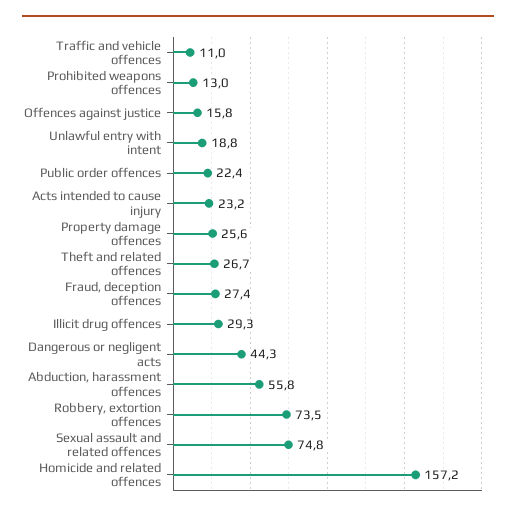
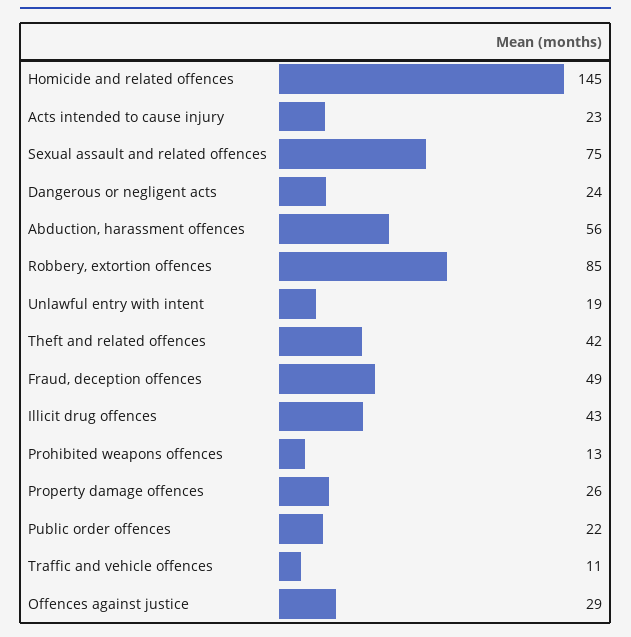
  {
    "Traffic and vehicle offences": 11,
    "Prohibited weapons offences": 13,
-   "Offences against justice": 15.8,
+   "Offences against justice": 29,
    "Unlawful entry with intent": 18.8,
    "Public order offences": 22.4,
    "Acts intended to cause injury": 23.2,
    "Property damage offences": 25.6,
-   "Theft and related offences": 26.7,
+   "Theft and related offences": 42,
-   "Fraud, deception offences": 27.4,
+   "Fraud, deception offences": 49,
-   "Illicit drug offences": 29.3,
+   "Illicit drug offences": 43,
-   "Dangerous or negligent acts": 44.3,
+   "Dangerous or negligent acts": 24,
    "Abduction, harassment offences": 55.8,
-   "Robbery, extortion offences": 73.5,
+   "Robbery, extortion offences": 85,
    "Sexual assault and related offences": 74.8,
-   "Homicide and related offences": 157.2
+   "Homicide and related offences": 145
  }

